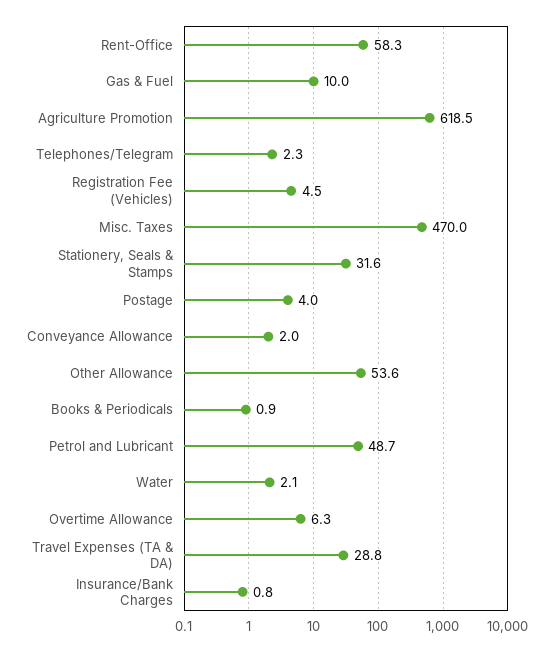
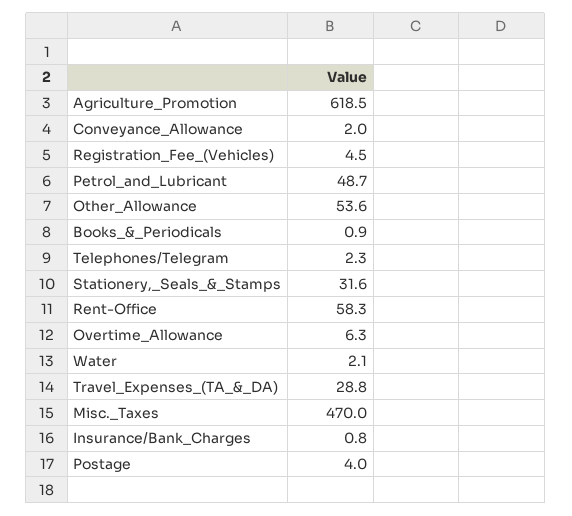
  {
    "Rent-Office": 58.3,
-   "Gas & Fuel": 10,
    "Agriculture Promotion": 618.5,
    "Telephones/Telegram": 2.3,
    "Registration Fee (Vehicles)": 4.5,
    "Misc. Taxes": 470,
    "Stationery, Seals & Stamps": 31.6,
    "Postage": 4,
    "Conveyance Allowance": 2,
    "Other Allowance": 53.6,
    "Books & Periodicals": 0.9,
    "Petrol and Lubricant": 48.7,
    "Water": 2.1,
    "Overtime Allowance": 6.3,
    "Travel Expenses (TA & DA)": 28.8,
    "Insurance/Bank Charges": 0.8
  }

